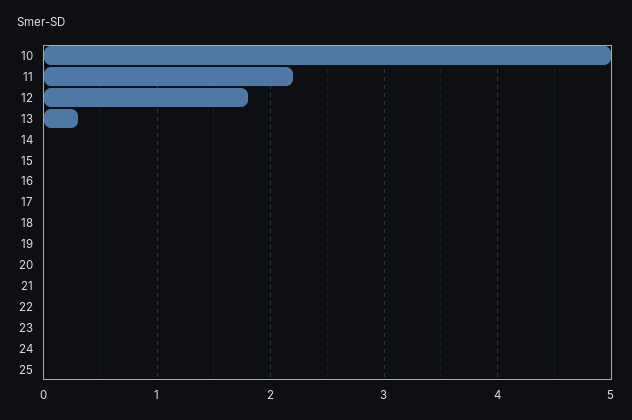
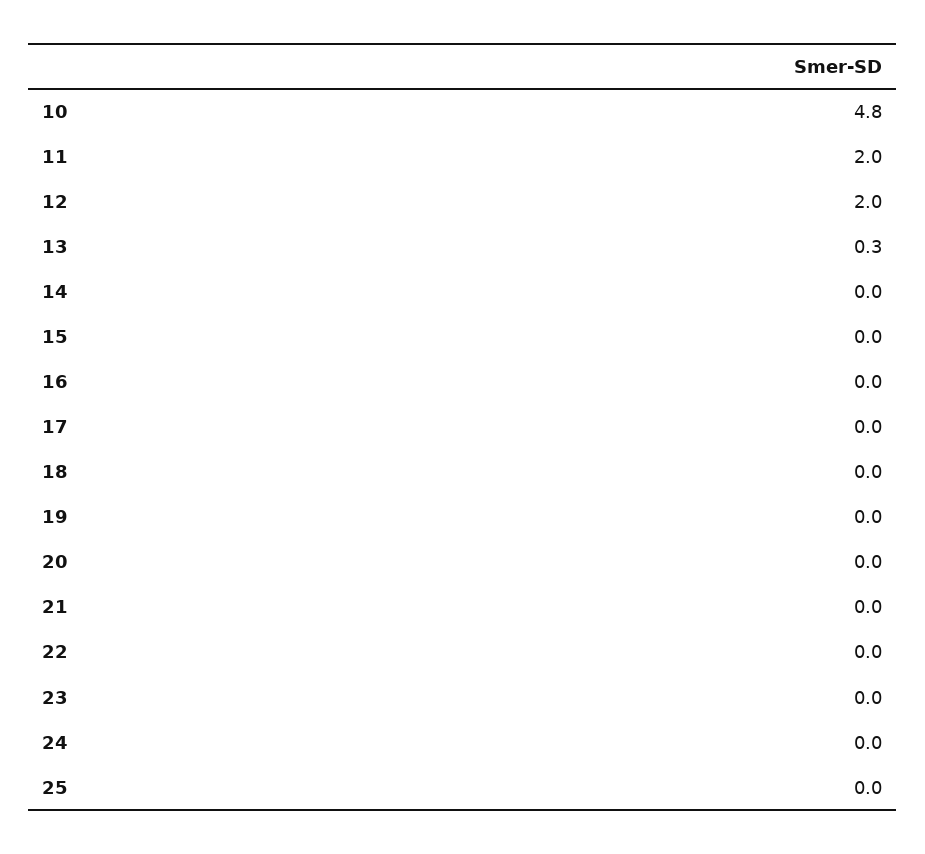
  {
-   "10": 5,
+   "10": 4.8,
-   "11": 2.2,
+   "11": 2,
-   "12": 1.8,
+   "12": 2,
    "13": 0.3,
    "14": 0,
    "15": 0,
    "16": 0,
    "17": 0,
    "18": 0,
    "19": 0,
    "20": 0,
    "21": 0,
    "22": 0,
    "23": 0,
    "24": 0,
    "25": 0
  }

